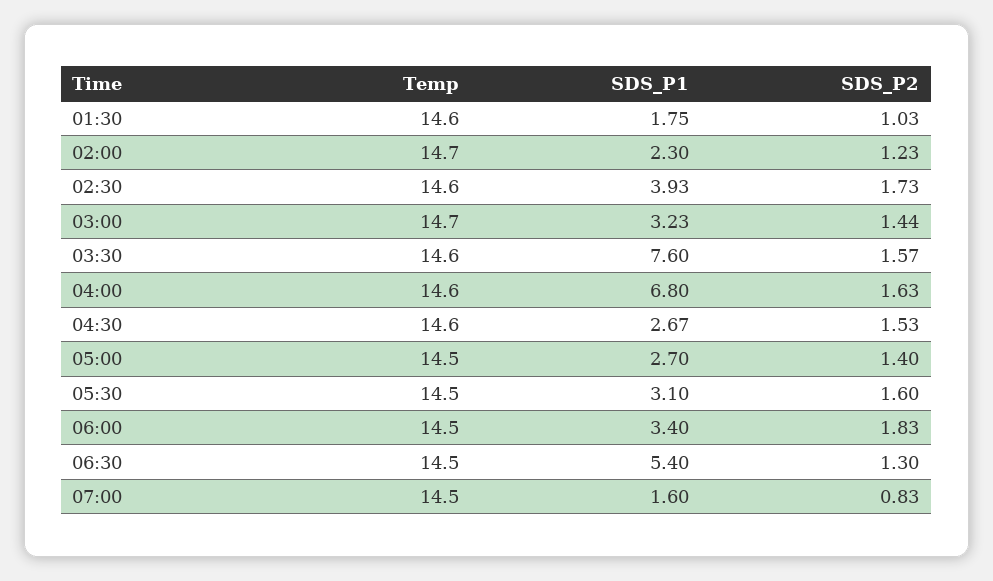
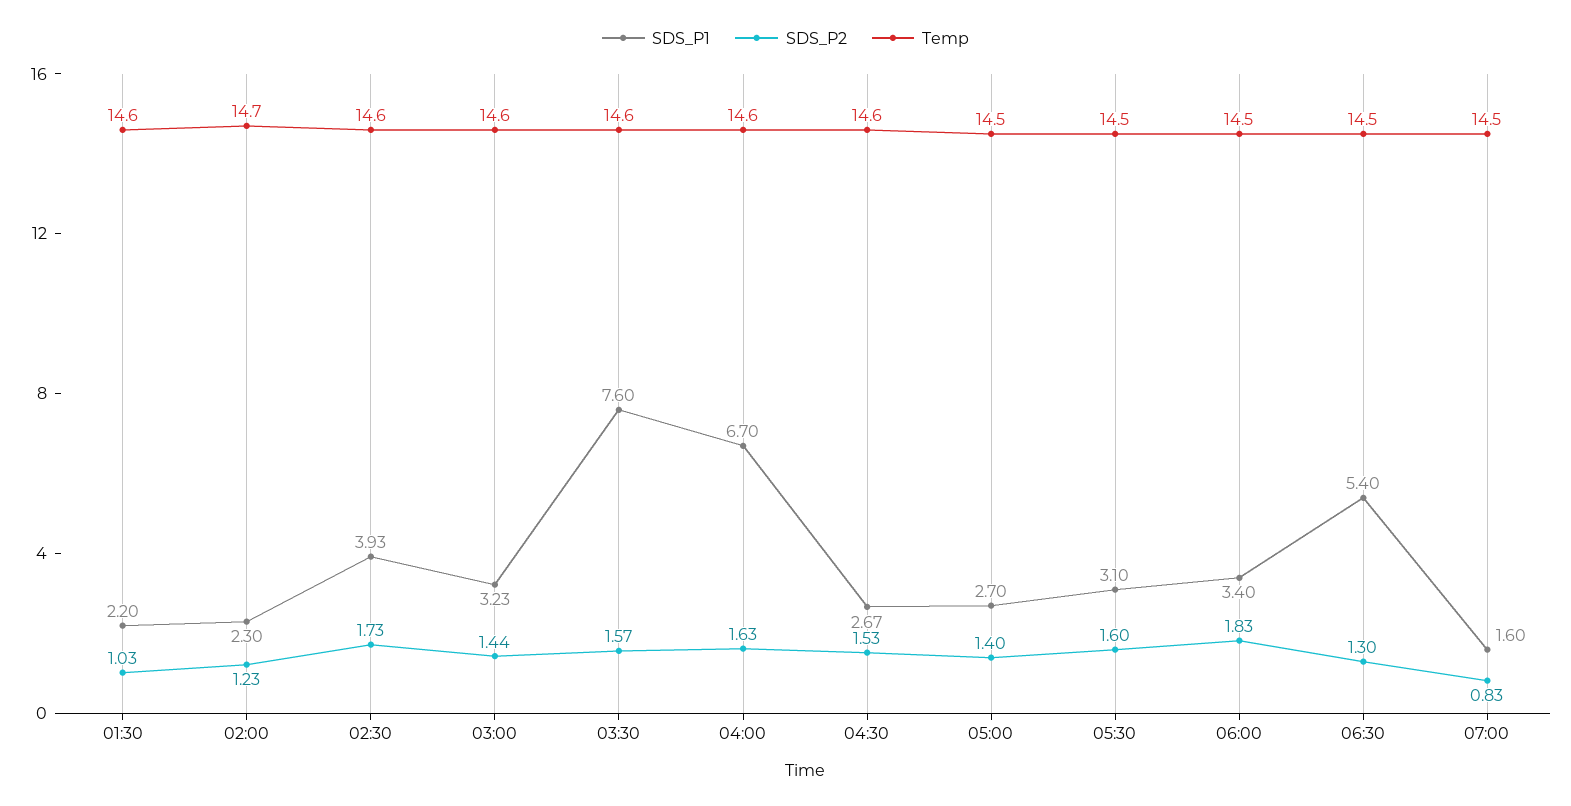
  {
    "Temp": {
      "01:30": 14.6,
      "02:00": 14.7,
      "02:30": 14.6,
-     "03:00": 14.7,
+     "03:00": 14.6,
      "03:30": 14.6,
      "04:00": 14.6,
      "04:30": 14.6,
      "05:00": 14.5,
      "05:30": 14.5,
      "06:00": 14.5,
      "06:30": 14.5,
      "07:00": 14.5
    },
    "SDS_P1": {
-     "01:30": 1.75,
+     "01:30": 2.2,
      "02:00": 2.3,
      "02:30": 3.93,
      "03:00": 3.23,
      "03:30": 7.6,
-     "04:00": 6.8,
+     "04:00": 6.7,
      "04:30": 2.67,
      "05:00": 2.7,
      "05:30": 3.1,
      "06:00": 3.4,
      "06:30": 5.4,
      "07:00": 1.6
    },
    "SDS_P2": {
      "01:30": 1.03,
      "02:00": 1.23,
      "02:30": 1.73,
      "03:00": 1.44,
      "03:30": 1.57,
      "04:00": 1.63,
      "04:30": 1.53,
      "05:00": 1.4,
      "05:30": 1.6,
      "06:00": 1.83,
      "06:30": 1.3,
      "07:00": 0.83
    }
  }

